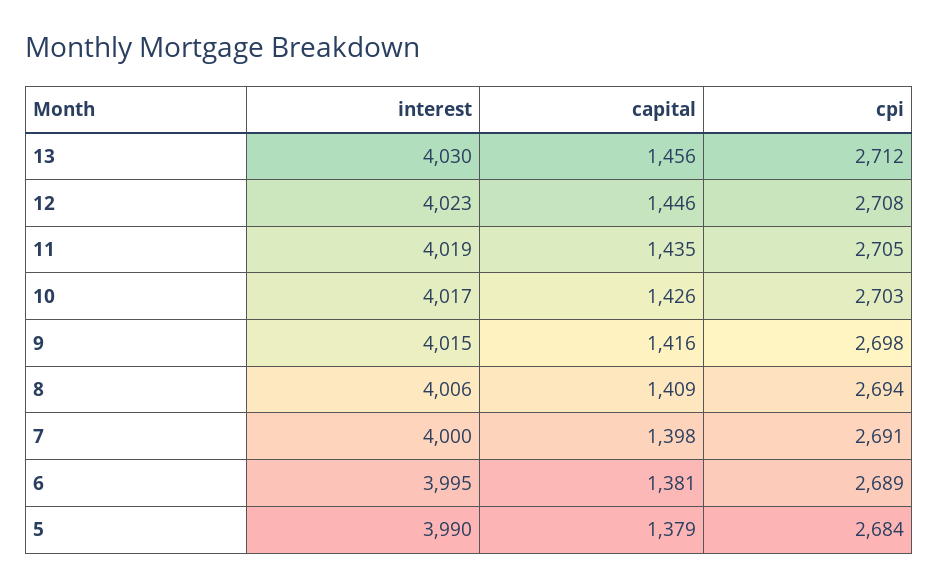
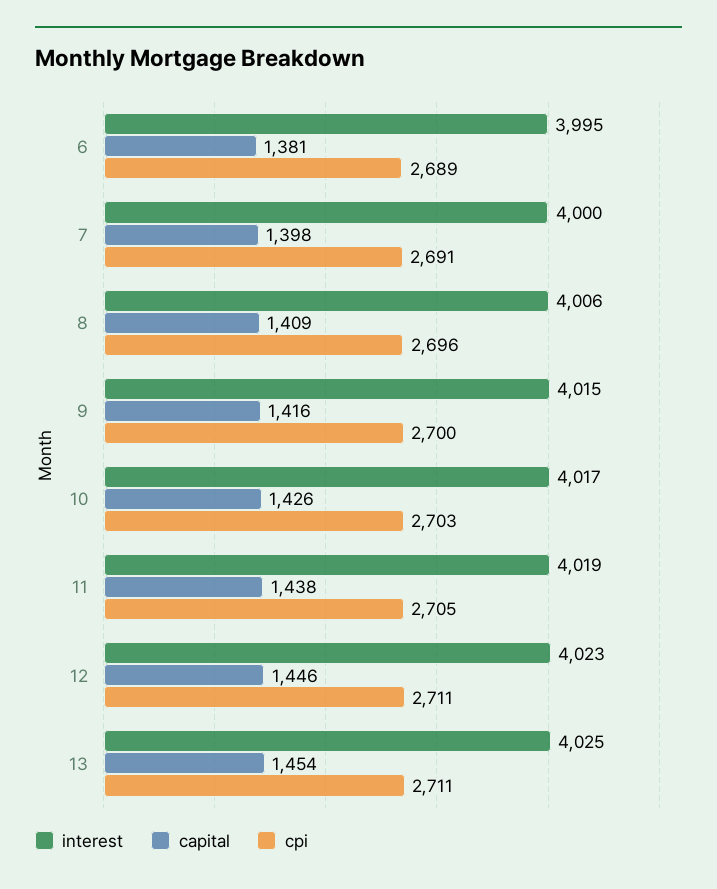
  {
    "interest": {
-     "13": 4030,
+     "13": 4025,
      "12": 4023,
      "11": 4019,
      "10": 4017,
      "9": 4015,
      "8": 4006,
      "7": 4000,
-     "6": 3995,
+     "6": 3995
-     "5": 3990
    },
    "capital": {
-     "13": 1456,
+     "13": 1454,
      "12": 1446,
-     "11": 1435,
+     "11": 1438,
      "10": 1426,
      "9": 1416,
      "8": 1409,
      "7": 1398,
-     "6": 1381,
+     "6": 1381
-     "5": 1379
    },
    "cpi": {
-     "13": 2712,
+     "13": 2711,
-     "12": 2708,
+     "12": 2711,
      "11": 2705,
      "10": 2703,
-     "9": 2698,
+     "9": 2700,
-     "8": 2694,
+     "8": 2696,
      "7": 2691,
-     "6": 2689,
+     "6": 2689
-     "5": 2684
    }
  }

